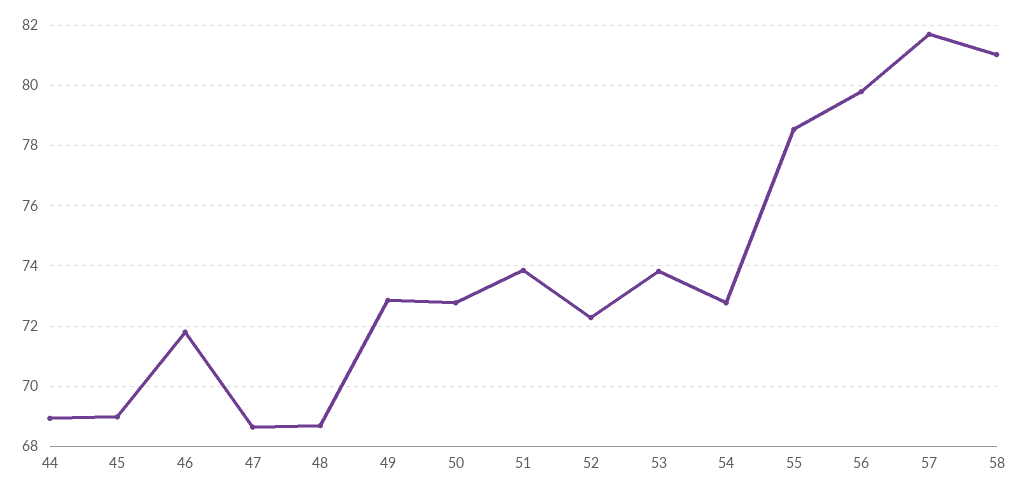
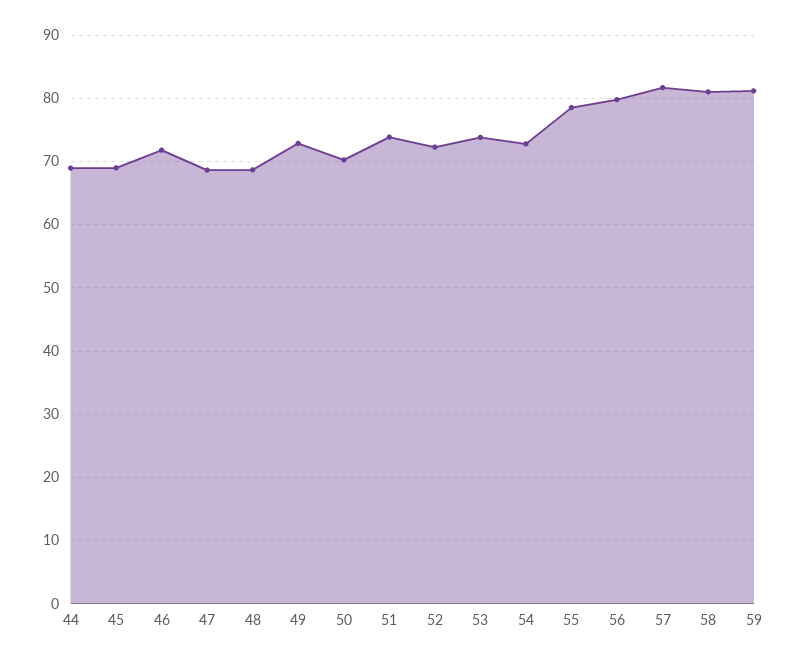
  {
    "44": 69,
    "45": 69,
    "46": 71.8,
    "47": 68.6,
    "48": 68.6,
    "49": 72.8,
-   "50": 72.8,
+   "50": 70,
    "51": 73.8,
    "52": 72.2,
    "53": 73.8,
    "54": 72.8,
    "55": 78.6,
    "56": 79.8,
    "57": 81.8,
-   "58": 81
+   "58": 81,
+   "59": 81
  }

